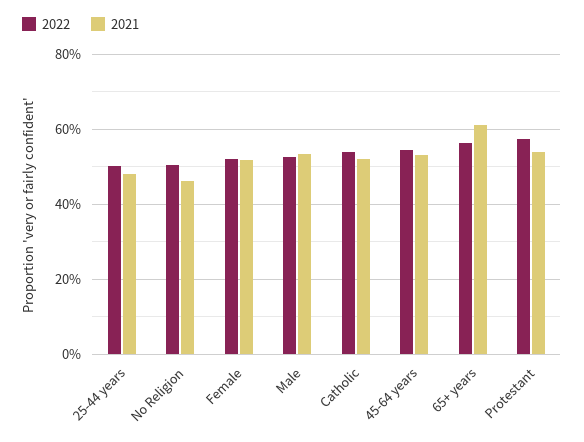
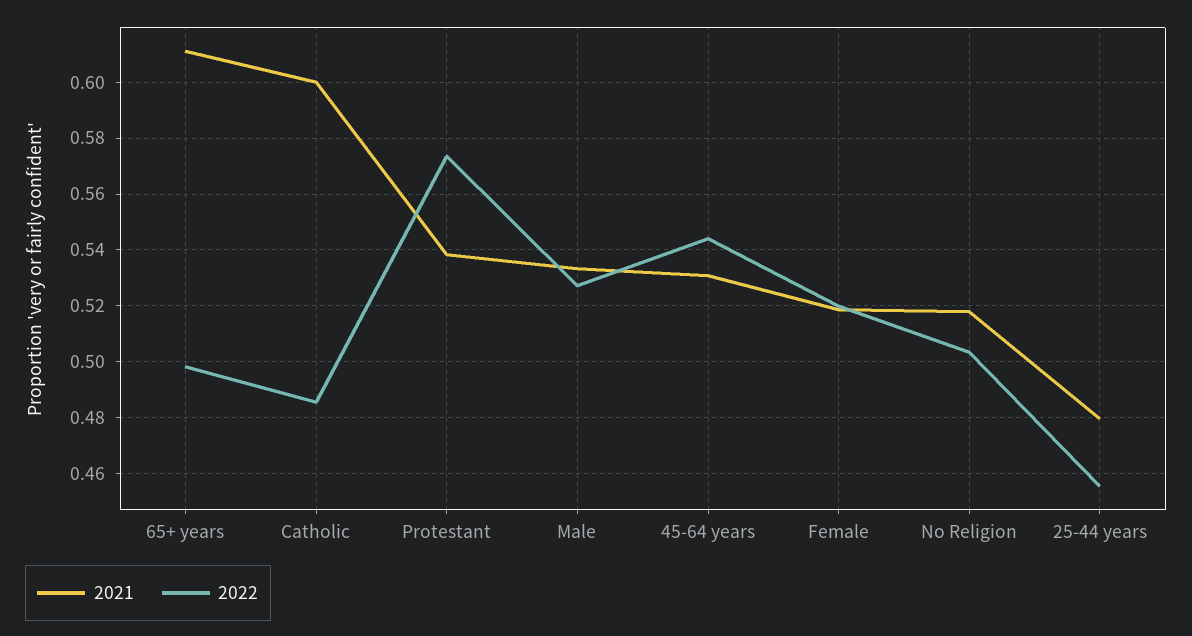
  {
    "2022": {
-     "25-44 years": 0.5,
+     "25-44 years": 0.455,
      "No Religion": 0.5025,
      "Female": 0.52,
      "Male": 0.5275,
-     "Catholic": 0.54,
+     "Catholic": 0.485,
      "45-64 years": 0.545,
-     "65+ years": 0.56,
+     "65+ years": 0.4975,
      "Protestant": 0.5725
    },
    "2021": {
      "25-44 years": 0.48,
-     "No Religion": 0.46,
+     "No Religion": 0.5175,
      "Female": 0.5175,
      "Male": 0.5325,
-     "Catholic": 0.52,
+     "Catholic": 0.6,
      "45-64 years": 0.53,
      "65+ years": 0.61,
      "Protestant": 0.5375
    }
  }

